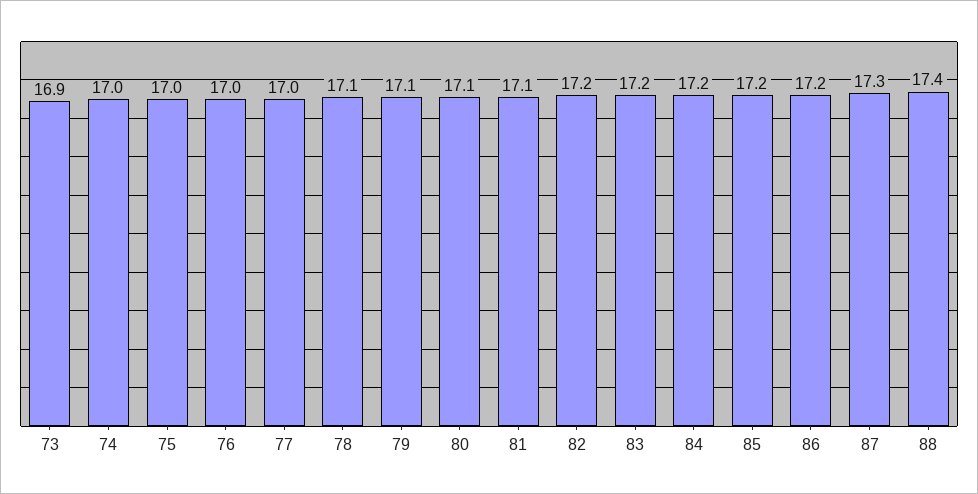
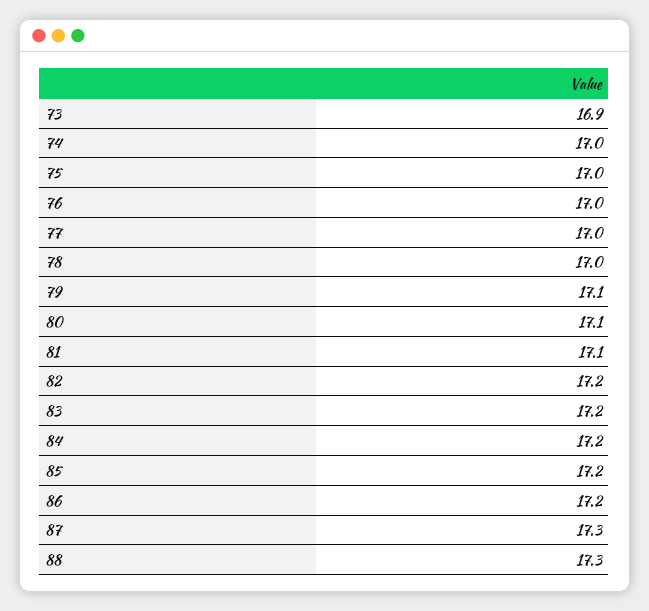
  {
    "73": 16.9,
    "74": 17,
    "75": 17,
    "76": 17,
    "77": 17,
-   "78": 17.1,
+   "78": 17,
    "79": 17.1,
    "80": 17.1,
    "81": 17.1,
    "82": 17.2,
    "83": 17.2,
    "84": 17.2,
    "85": 17.2,
    "86": 17.2,
    "87": 17.3,
-   "88": 17.4
+   "88": 17.3
  }

